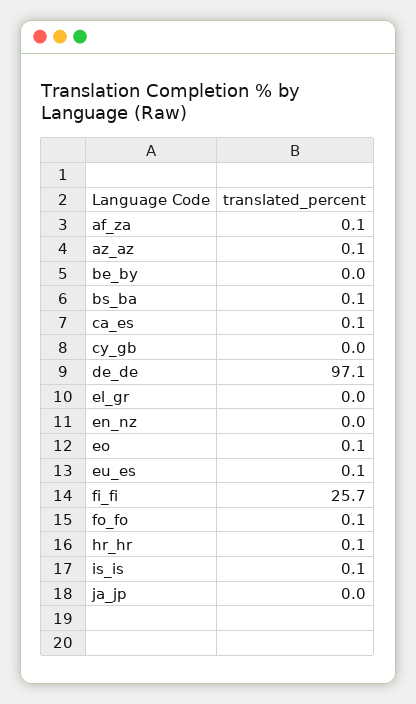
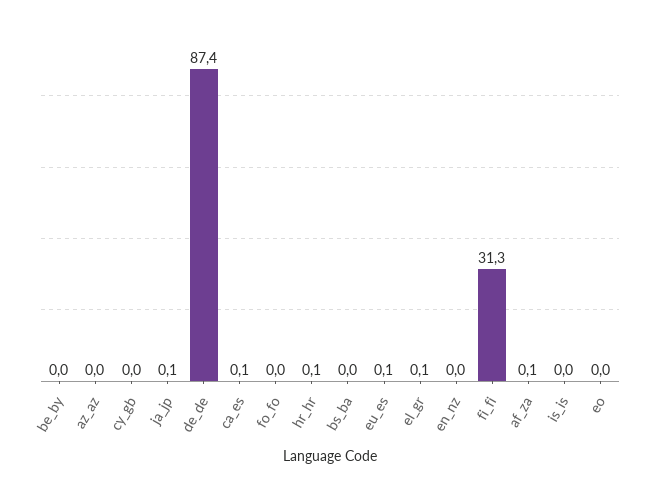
  {
    "af_za": 0.1,
-   "az_az": 0.1,
+   "az_az": 0,
    "be_by": 0,
-   "bs_ba": 0.1,
+   "bs_ba": 0,
    "ca_es": 0.1,
    "cy_gb": 0,
-   "de_de": 97.1,
+   "de_de": 87.4,
-   "el_gr": 0,
+   "el_gr": 0.1,
    "en_nz": 0,
-   "eo": 0.1,
+   "eo": 0,
    "eu_es": 0.1,
-   "fi_fi": 25.7,
+   "fi_fi": 31.3,
-   "fo_fo": 0.1,
+   "fo_fo": 0,
    "hr_hr": 0.1,
-   "is_is": 0.1,
+   "is_is": 0,
-   "ja_jp": 0
+   "ja_jp": 0.1
  }

